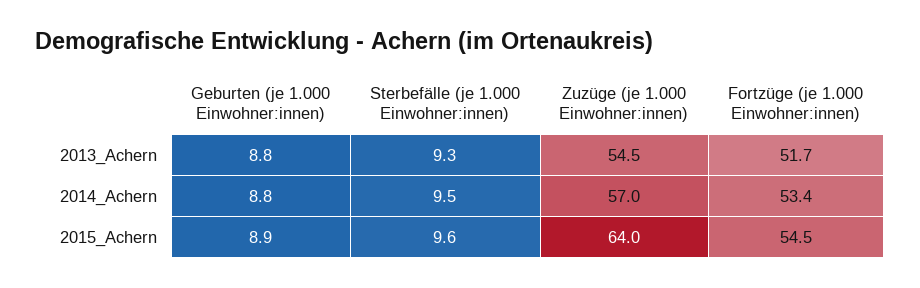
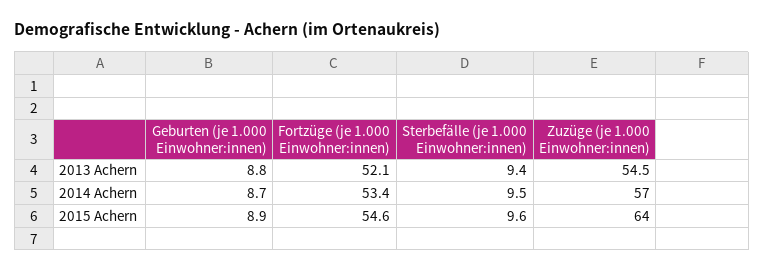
  {
    "Geburten (je 1.000 Einwohner:innen)": {
      "2013_Achern": 8.8,
-     "2014_Achern": 8.8,
+     "2014_Achern": 8.7,
      "2015_Achern": 8.9
    },
    "Sterbefälle (je 1.000 Einwohner:innen)": {
-     "2013_Achern": 9.3,
+     "2013_Achern": 9.4,
      "2014_Achern": 9.5,
      "2015_Achern": 9.6
    },
    "Zuzüge (je 1.000 Einwohner:innen)": {
      "2013_Achern": 54.5,
      "2014_Achern": 57,
      "2015_Achern": 64
    },
    "Fortzüge (je 1.000 Einwohner:innen)": {
-     "2013_Achern": 51.7,
+     "2013_Achern": 52.1,
      "2014_Achern": 53.4,
-     "2015_Achern": 54.5
+     "2015_Achern": 54.6
    }
  }

